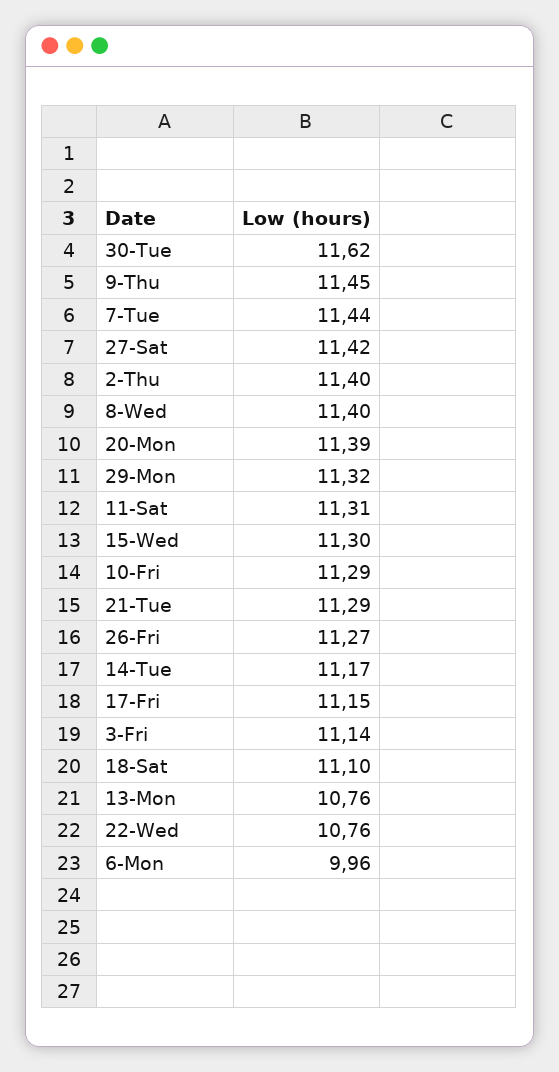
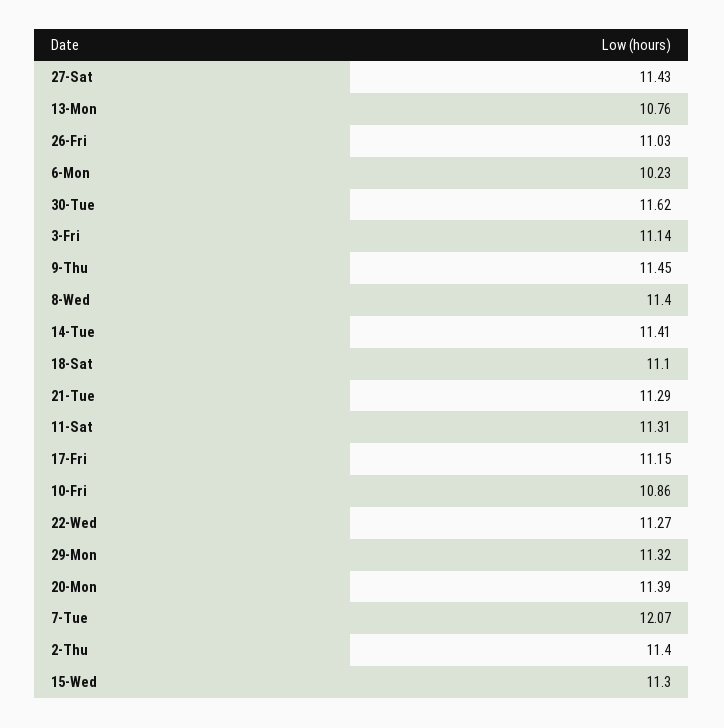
  {
    "30-Tue": 11.62,
    "9-Thu": 11.45,
-   "7-Tue": 11.44,
+   "7-Tue": 12.07,
-   "27-Sat": 11.42,
+   "27-Sat": 11.43,
    "2-Thu": 11.4,
    "8-Wed": 11.4,
    "20-Mon": 11.39,
    "29-Mon": 11.32,
    "11-Sat": 11.31,
    "15-Wed": 11.3,
-   "10-Fri": 11.29,
+   "10-Fri": 10.86,
    "21-Tue": 11.29,
-   "26-Fri": 11.27,
+   "26-Fri": 11.03,
-   "14-Tue": 11.17,
+   "14-Tue": 11.41,
    "17-Fri": 11.15,
    "3-Fri": 11.14,
    "18-Sat": 11.1,
    "13-Mon": 10.76,
-   "22-Wed": 10.76,
+   "22-Wed": 11.27,
-   "6-Mon": 9.96
+   "6-Mon": 10.23
  }

